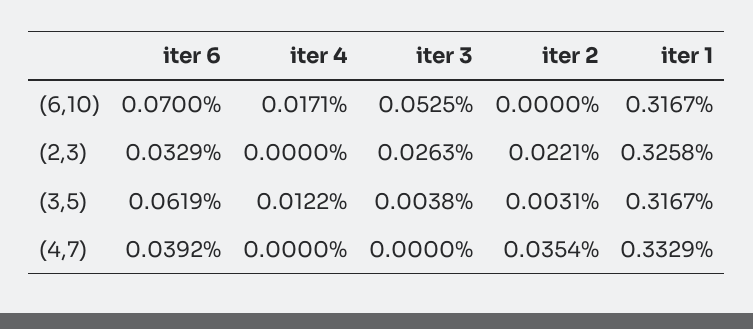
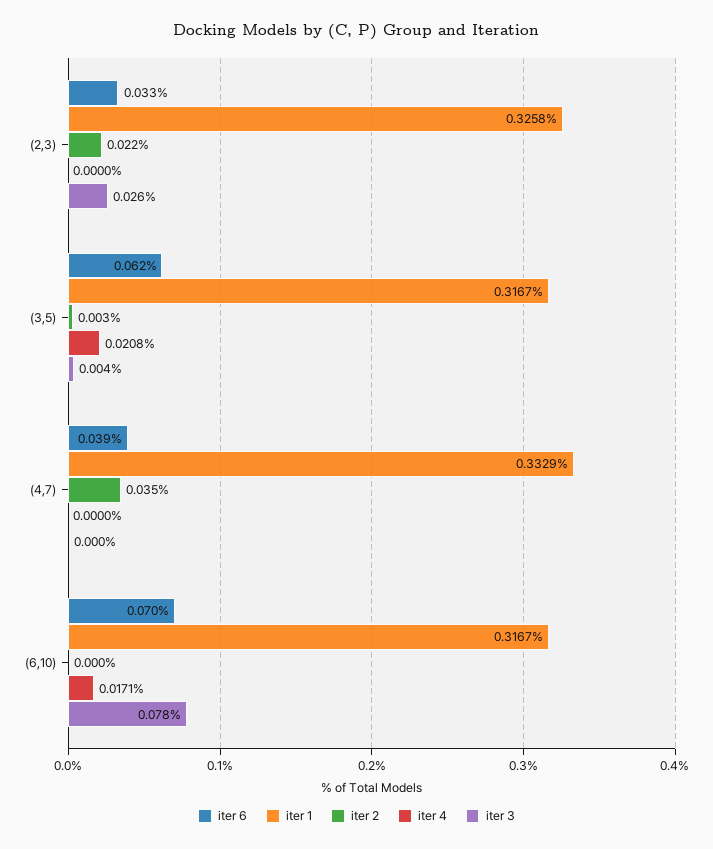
  {
    "iter 6": {
      "(6,10)": 0.07,
      "(2,3)": 0.0329,
      "(3,5)": 0.0619,
      "(4,7)": 0.0392
    },
    "iter 4": {
      "(6,10)": 0.0171,
      "(2,3)": 0,
-     "(3,5)": 0.0122,
+     "(3,5)": 0.0208,
      "(4,7)": 0
    },
    "iter 3": {
-     "(6,10)": 0.0525,
+     "(6,10)": 0.078,
      "(2,3)": 0.0263,
      "(3,5)": 0.0038,
      "(4,7)": 0
    },
    "iter 2": {
      "(6,10)": 0,
      "(2,3)": 0.0221,
      "(3,5)": 0.0031,
      "(4,7)": 0.0354
    },
    "iter 1": {
      "(6,10)": 0.3167,
      "(2,3)": 0.3258,
      "(3,5)": 0.3167,
      "(4,7)": 0.3329
    }
  }

